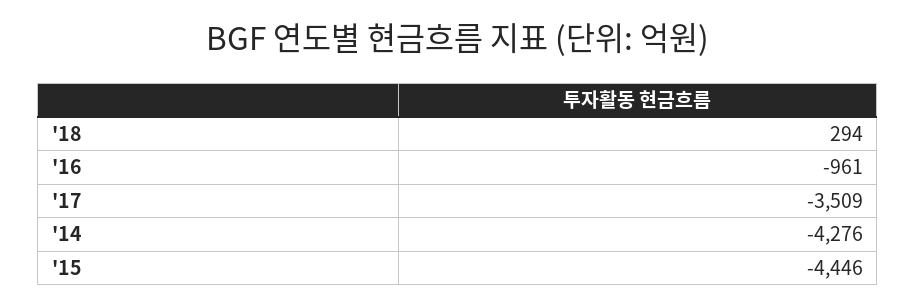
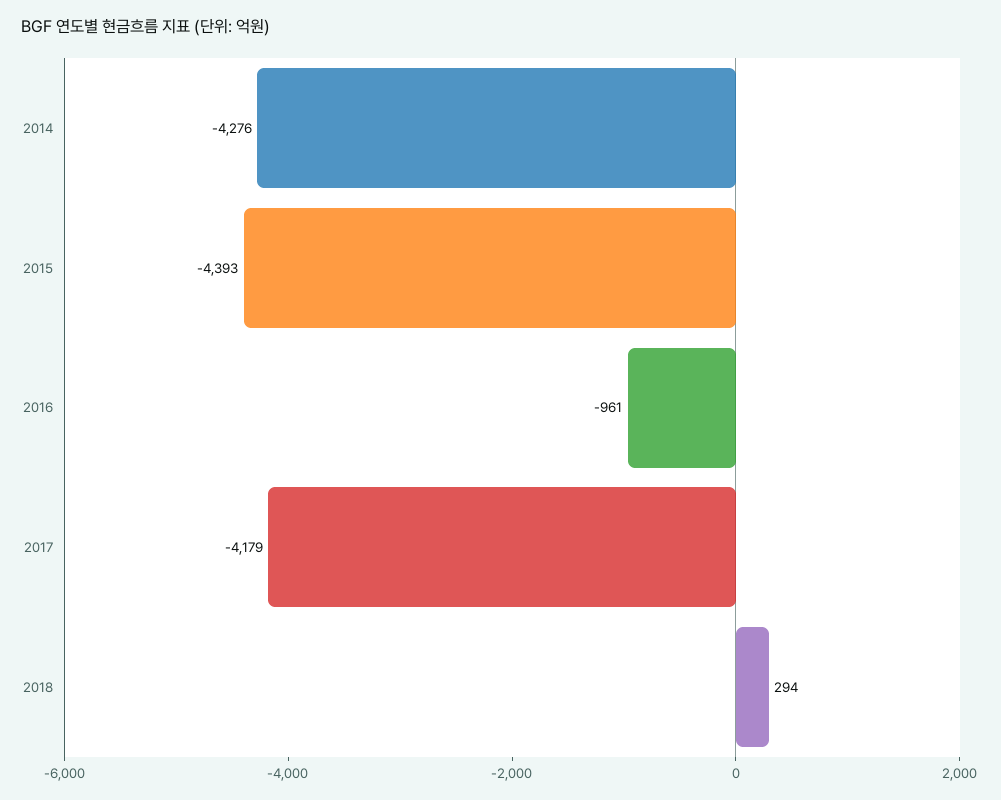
  {
    "'18": 294,
    "'16": -961,
-   "'17": -3509,
+   "'17": -4179,
    "'14": -4276,
-   "'15": -4446
+   "'15": -4393
  }

